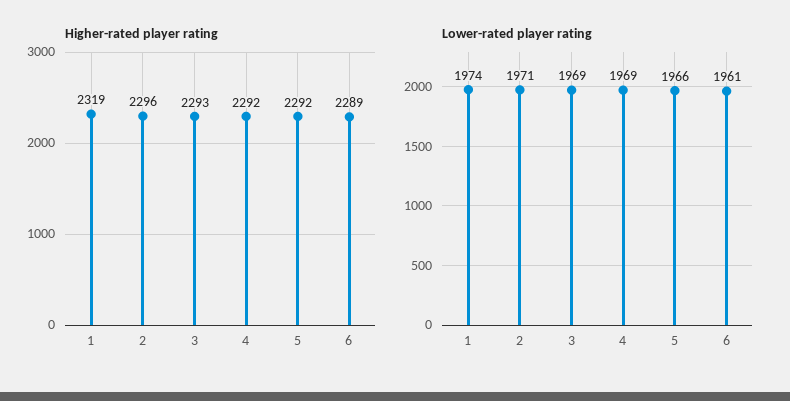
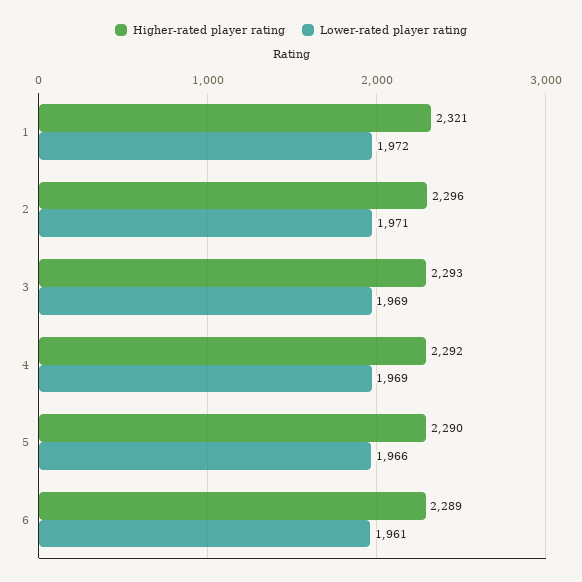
  {
    "Higher-rated player rating": {
-     "1": 2319,
+     "1": 2321,
      "2": 2296,
      "3": 2293,
      "4": 2292,
-     "5": 2292,
+     "5": 2290,
      "6": 2289
    },
    "Lower-rated player rating": {
-     "1": 1974,
+     "1": 1972,
      "2": 1971,
      "3": 1969,
      "4": 1969,
      "5": 1966,
      "6": 1961
    }
  }

